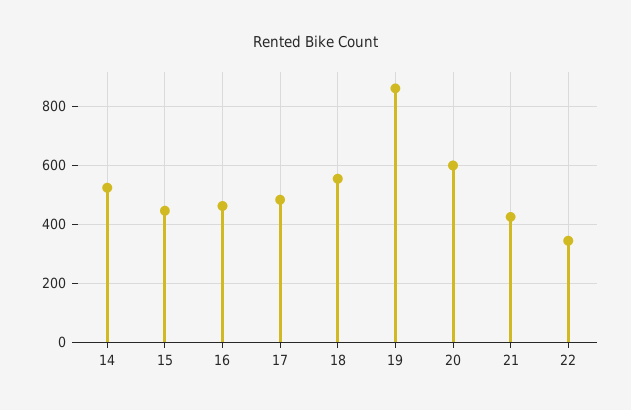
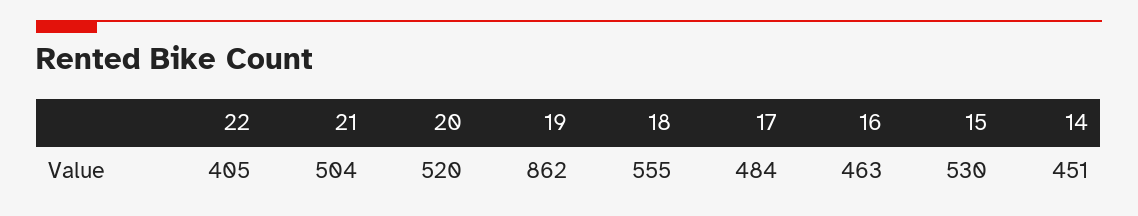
  {
-   "14": 525,
+   "14": 451,
-   "15": 450,
+   "15": 530,
    "16": 463,
    "17": 484,
    "18": 555,
    "19": 862,
-   "20": 600,
+   "20": 520,
-   "21": 425,
+   "21": 504,
-   "22": 350
+   "22": 405
  }

